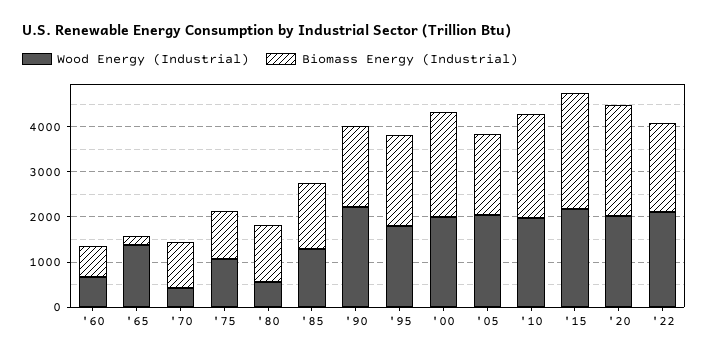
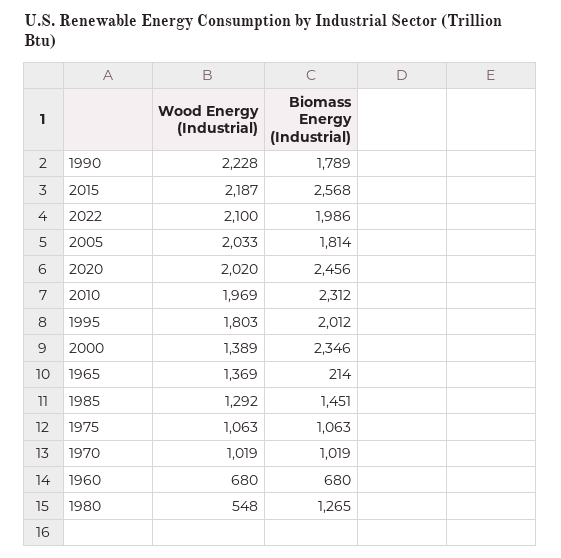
  {
    "Wood Energy (Industrial)": {
      "'60": 680,
      "'65": 1369,
-     "'70": 400,
+     "'70": 1019,
      "'75": 1063,
      "'80": 548,
      "'85": 1292,
      "'90": 2228,
      "'95": 1803,
-     "'00": 2000,
+     "'00": 1389,
      "'05": 2033,
      "'10": 1969,
      "'15": 2187,
      "'20": 2020,
      "'22": 2100
    },
    "Biomass Energy (Industrial)": {
      "'60": 680,
      "'65": 214,
      "'70": 1019,
      "'75": 1063,
      "'80": 1265,
      "'85": 1451,
      "'90": 1789,
      "'95": 2012,
      "'00": 2346,
      "'05": 1814,
      "'10": 2312,
      "'15": 2568,
      "'20": 2456,
      "'22": 1986
    }
  }

